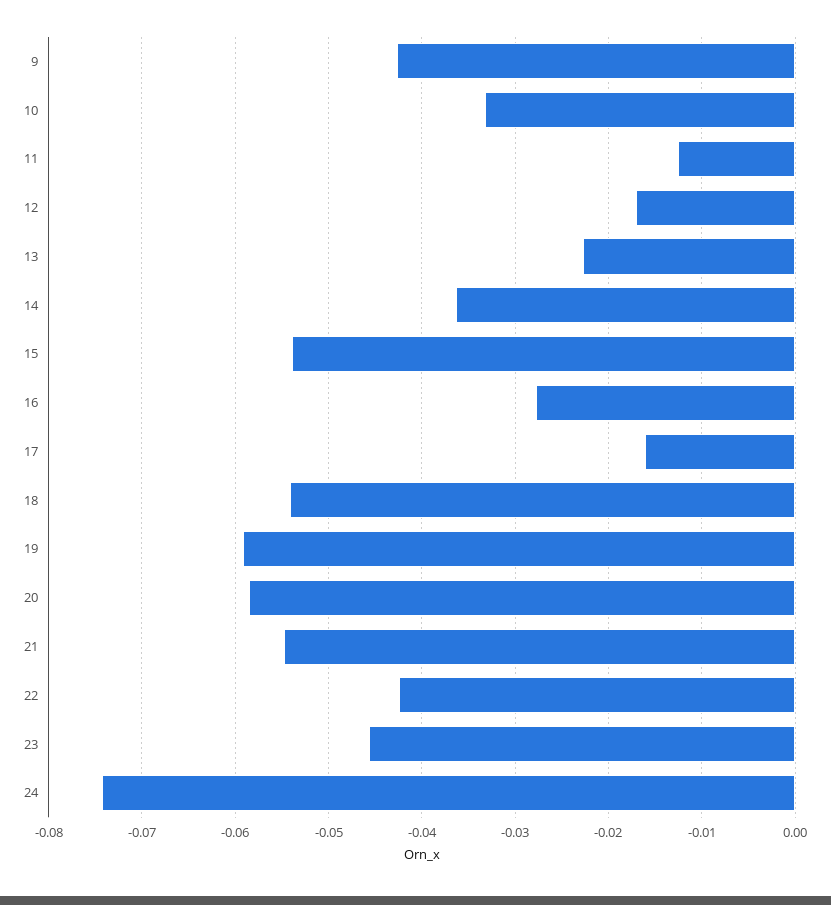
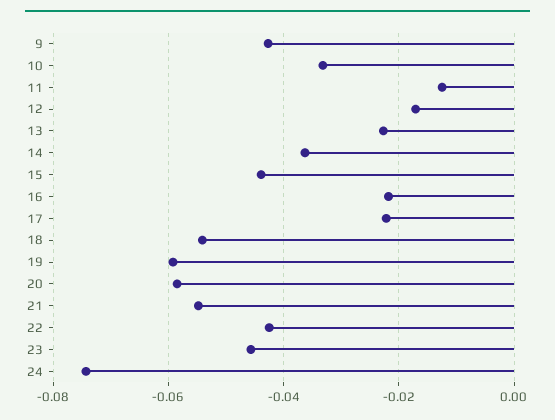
  {
    "9": -0.043,
    "10": -0.033,
    "11": -0.013,
    "12": -0.017,
    "13": -0.023,
    "14": -0.036,
-   "15": -0.054,
+   "15": -0.044,
-   "16": -0.028,
+   "16": -0.022,
-   "17": -0.016,
+   "17": -0.022,
    "18": -0.054,
    "19": -0.059,
    "20": -0.059,
    "21": -0.055,
    "22": -0.043,
    "23": -0.046,
    "24": -0.074
  }

